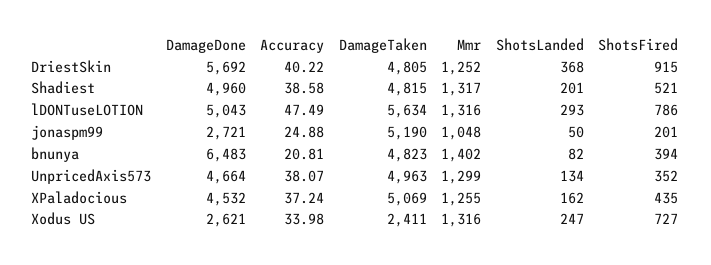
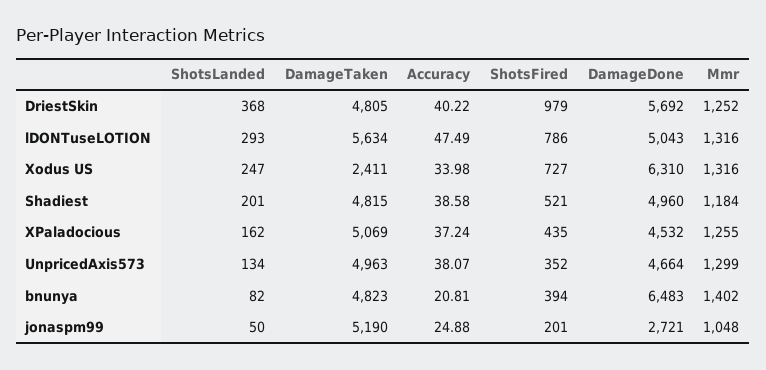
  {
    "DamageDone": {
      "DriestSkin": 5692,
      "Shadiest": 4960,
      "lDONTuseLOTION": 5043,
      "jonaspm99": 2721,
      "bnunya": 6483,
      "UnpricedAxis573": 4664,
      "XPaladocious": 4532,
-     "Xodus US": 2621
+     "Xodus US": 6310
    },
    "Accuracy": {
      "DriestSkin": 40.22,
      "Shadiest": 38.58,
      "lDONTuseLOTION": 47.49,
      "jonaspm99": 24.88,
      "bnunya": 20.81,
      "UnpricedAxis573": 38.07,
      "XPaladocious": 37.24,
      "Xodus US": 33.98
    },
    "DamageTaken": {
      "DriestSkin": 4805,
      "Shadiest": 4815,
      "lDONTuseLOTION": 5634,
      "jonaspm99": 5190,
      "bnunya": 4823,
      "UnpricedAxis573": 4963,
      "XPaladocious": 5069,
      "Xodus US": 2411
    },
    "Mmr": {
      "DriestSkin": 1252,
-     "Shadiest": 1317,
+     "Shadiest": 1184,
      "lDONTuseLOTION": 1316,
      "jonaspm99": 1048,
      "bnunya": 1402,
      "UnpricedAxis573": 1299,
      "XPaladocious": 1255,
      "Xodus US": 1316
    },
    "ShotsLanded": {
      "DriestSkin": 368,
      "Shadiest": 201,
      "lDONTuseLOTION": 293,
      "jonaspm99": 50,
      "bnunya": 82,
      "UnpricedAxis573": 134,
      "XPaladocious": 162,
      "Xodus US": 247
    },
    "ShotsFired": {
-     "DriestSkin": 915,
+     "DriestSkin": 979,
      "Shadiest": 521,
      "lDONTuseLOTION": 786,
      "jonaspm99": 201,
      "bnunya": 394,
      "UnpricedAxis573": 352,
      "XPaladocious": 435,
      "Xodus US": 727
    }
  }

